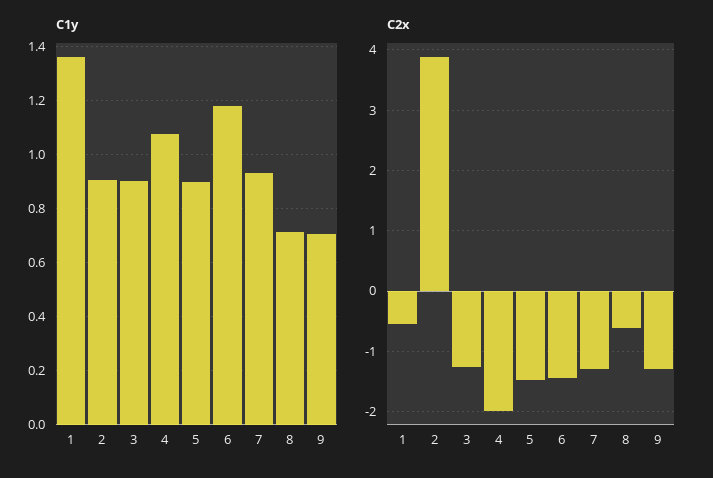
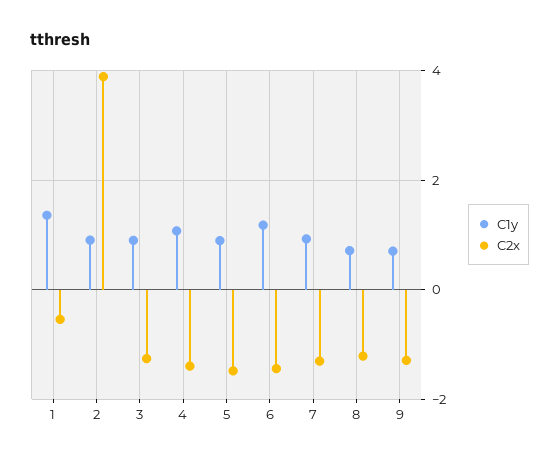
  {
    "C1y": {
      "1": 1.35,
      "2": 0.9,
      "3": 0.9,
      "4": 1.075,
      "5": 0.9,
      "6": 1.175,
      "7": 0.925,
      "8": 0.7,
      "9": 0.7
    },
    "C2x": {
      "1": -0.5,
      "2": 3.9,
      "3": -1.3,
-     "4": -2,
+     "4": -1.4,
      "5": -1.5,
      "6": -1.4,
      "7": -1.3,
-     "8": -0.6,
+     "8": -1.2,
      "9": -1.3
    }
  }

